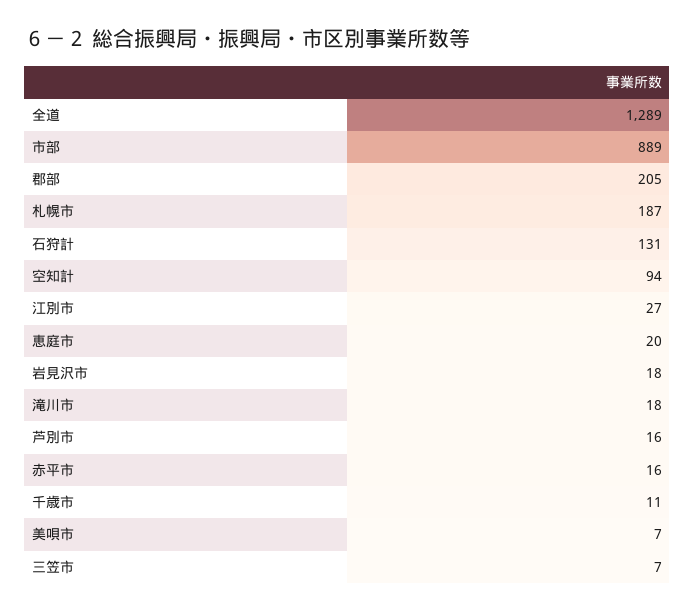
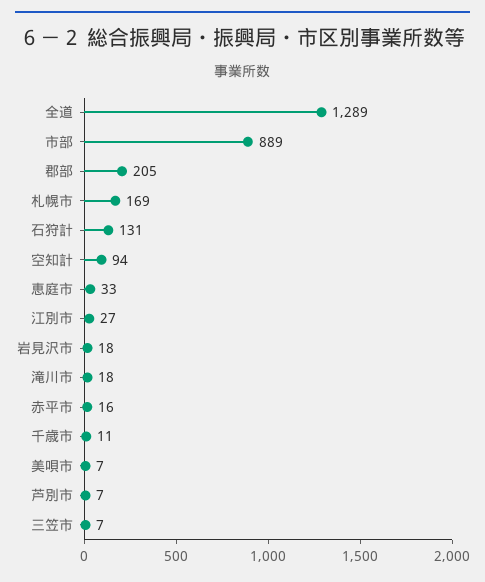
  {
    "全道": 1289,
    "市部": 889,
    "郡部": 205,
-   "札幌市": 187,
+   "札幌市": 169,
    "石狩計": 131,
    "空知計": 94,
    "江別市": 27,
-   "恵庭市": 20,
+   "恵庭市": 33,
    "岩見沢市": 18,
    "滝川市": 18,
-   "芦別市": 16,
+   "芦別市": 7,
    "赤平市": 16,
    "千歳市": 11,
    "美唄市": 7,
    "三笠市": 7
  }

